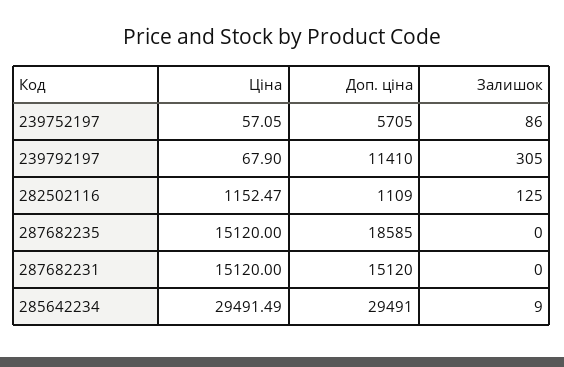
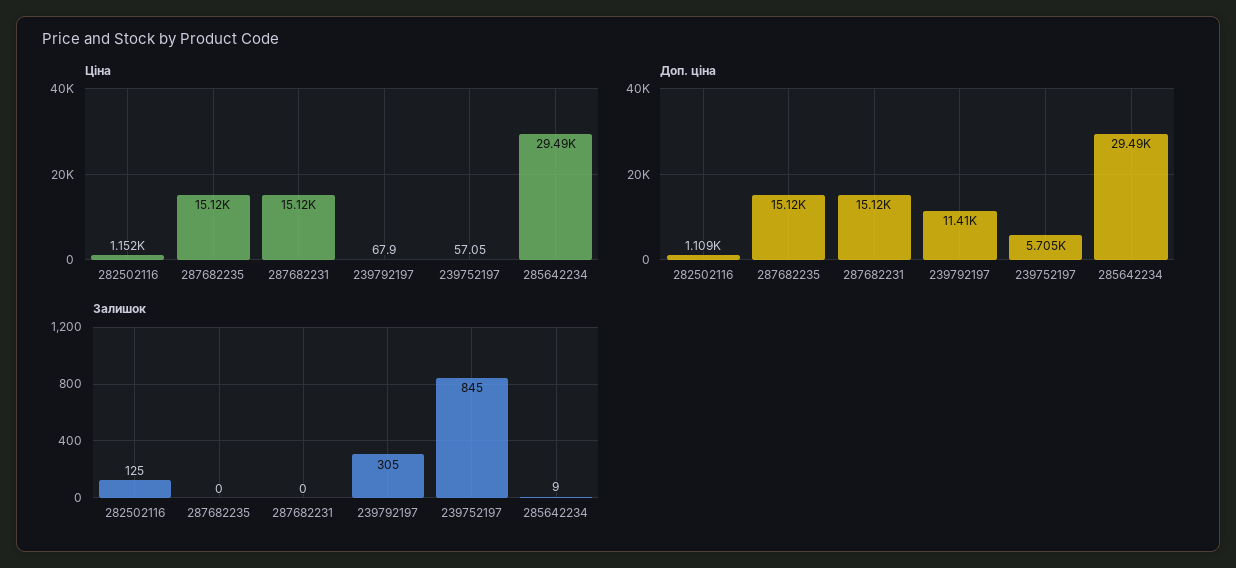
  {
    "Ціна": {
      "239752197": 57.05,
      "239792197": 67.9,
      "282502116": 1152.47,
      "287682235": 15120,
      "287682231": 15120,
      "285642234": 29491.49
    },
    "Доп. ціна": {
      "239752197": 5705,
      "239792197": 11410,
      "282502116": 1109,
-     "287682235": 18585,
+     "287682235": 15120,
      "287682231": 15120,
      "285642234": 29491
    },
    "Залишок": {
-     "239752197": 86,
+     "239752197": 845,
      "239792197": 305,
      "282502116": 125,
      "287682235": 0,
      "287682231": 0,
      "285642234": 9
    }
  }

